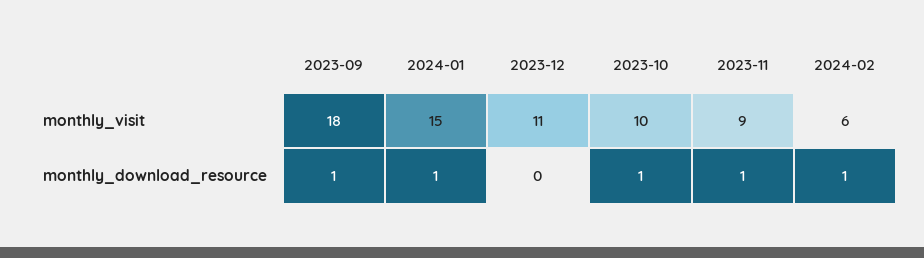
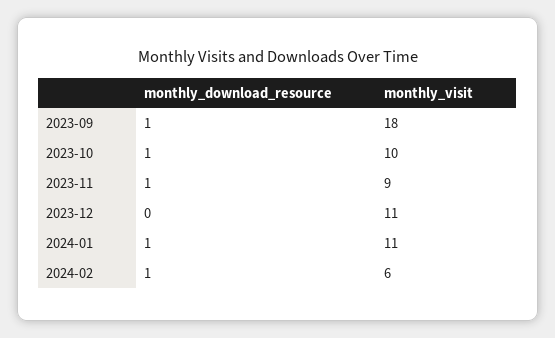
  {
    "2023-09": {
      "monthly_visit": 18,
      "monthly_download_resource": 1
    },
    "2024-01": {
-     "monthly_visit": 15,
+     "monthly_visit": 11,
      "monthly_download_resource": 1
    },
    "2023-12": {
      "monthly_visit": 11,
      "monthly_download_resource": 0
    },
    "2023-10": {
      "monthly_visit": 10,
      "monthly_download_resource": 1
    },
    "2023-11": {
      "monthly_visit": 9,
      "monthly_download_resource": 1
    },
    "2024-02": {
      "monthly_visit": 6,
      "monthly_download_resource": 1
    }
  }

